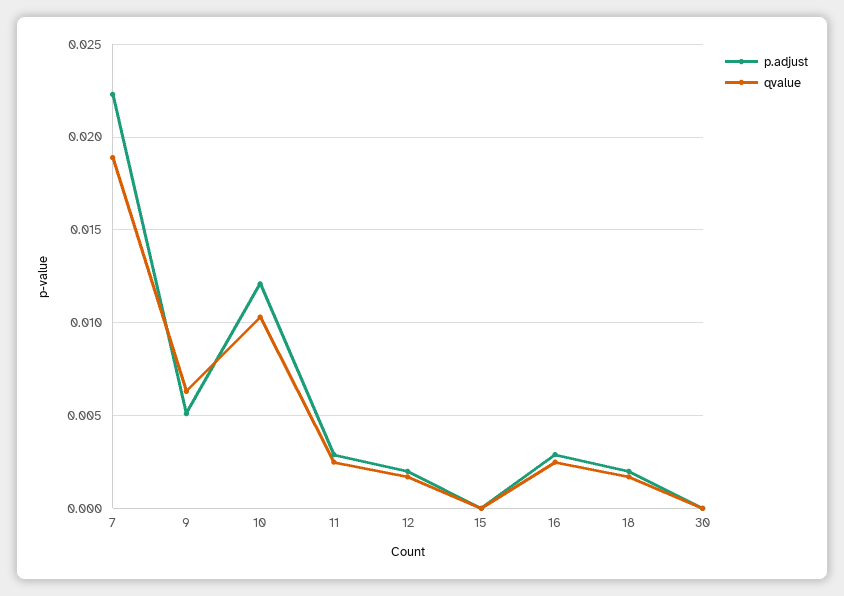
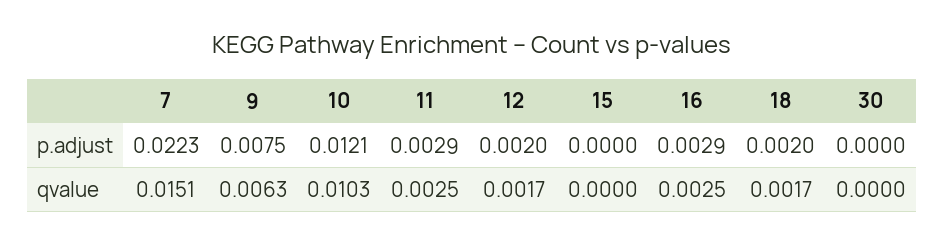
  {
    "p.adjust": {
      "7": 0.0223,
-     "9": 0.005,
+     "9": 0.0075,
      "10": 0.0121,
      "11": 0.0029,
      "12": 0.002,
      "15": 0,
      "16": 0.0029,
      "18": 0.002,
      "30": 0
    },
    "qvalue": {
-     "7": 0.019,
+     "7": 0.0151,
      "9": 0.0063,
      "10": 0.0103,
      "11": 0.0025,
      "12": 0.0017,
      "15": 0,
      "16": 0.0025,
      "18": 0.0017,
      "30": 0
    }
  }

